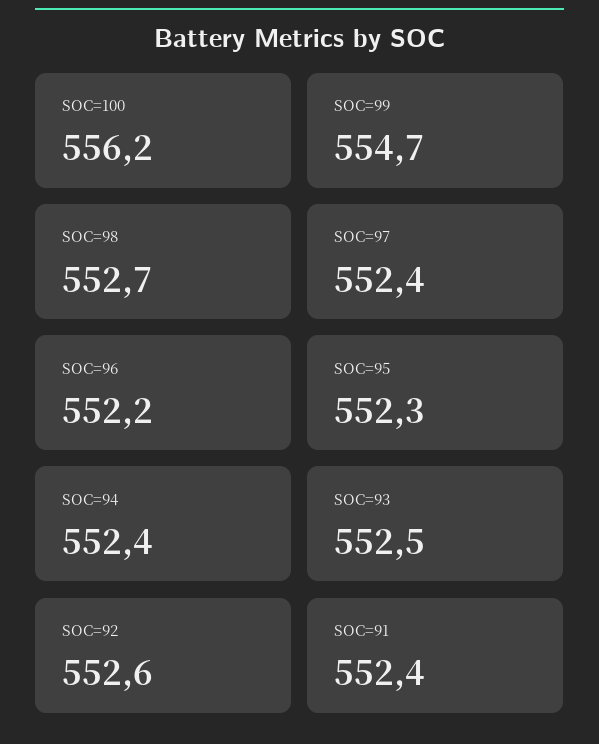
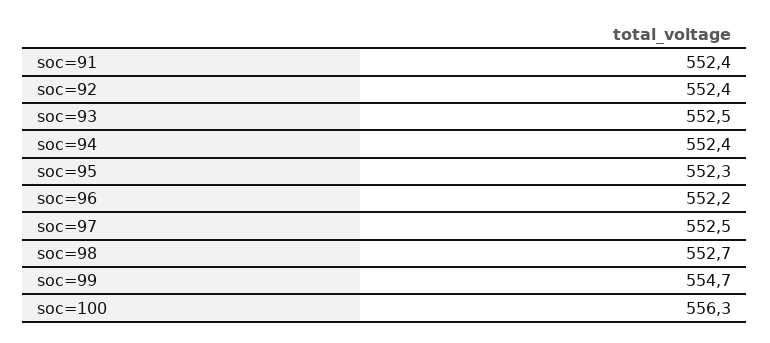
  {
-   "SOC=100": 556.2,
+   "SOC=100": 556.3,
    "SOC=99": 554.7,
    "SOC=98": 552.7,
-   "SOC=97": 552.4,
+   "SOC=97": 552.5,
    "SOC=96": 552.2,
    "SOC=95": 552.3,
    "SOC=94": 552.4,
    "SOC=93": 552.5,
-   "SOC=92": 552.6,
+   "SOC=92": 552.4,
    "SOC=91": 552.4
  }

